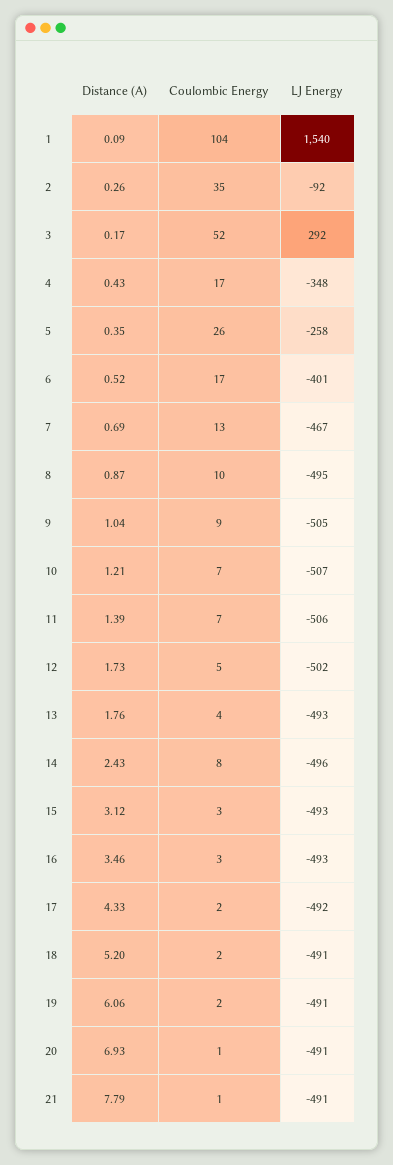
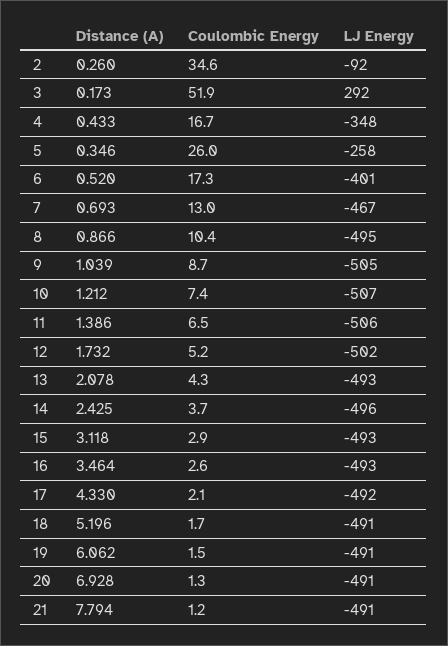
  {
    "Distance (A)": {
-     "1": 0.09,
      "2": 0.26,
      "3": 0.173,
      "4": 0.433,
      "5": 0.346,
      "6": 0.52,
      "7": 0.693,
      "8": 0.866,
      "9": 1.039,
      "10": 1.212,
      "11": 1.386,
      "12": 1.732,
-     "13": 1.76,
+     "13": 2.078,
      "14": 2.425,
      "15": 3.118,
      "16": 3.464,
      "17": 4.33,
      "18": 5.196,
      "19": 6.062,
      "20": 6.928,
      "21": 7.794
    },
    "Coulombic Energy": {
-     "1": 104,
      "2": 34.6,
      "3": 51.9,
      "4": 16.7,
      "5": 26,
      "6": 17.3,
      "7": 13,
      "8": 10.4,
      "9": 8.7,
      "10": 7.4,
      "11": 6.5,
      "12": 5.2,
      "13": 4.3,
-     "14": 8,
+     "14": 3.7,
      "15": 2.9,
      "16": 2.6,
      "17": 2.1,
      "18": 1.7,
      "19": 1.5,
      "20": 1.3,
      "21": 1.2
    },
    "LJ Energy": {
-     "1": 1540,
      "2": -92,
      "3": 292,
      "4": -348,
      "5": -258,
      "6": -401,
      "7": -467,
      "8": -495,
      "9": -505,
      "10": -507,
      "11": -506,
      "12": -502,
      "13": -493,
      "14": -496,
      "15": -493,
      "16": -493,
      "17": -492,
      "18": -491,
      "19": -491,
      "20": -491,
      "21": -491
    }
  }

